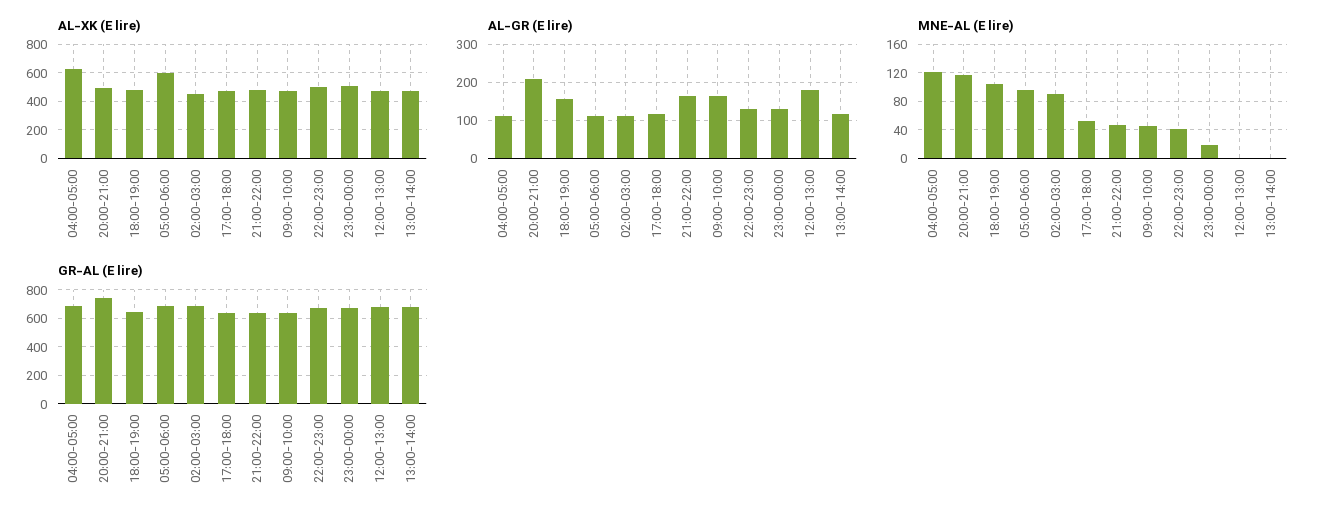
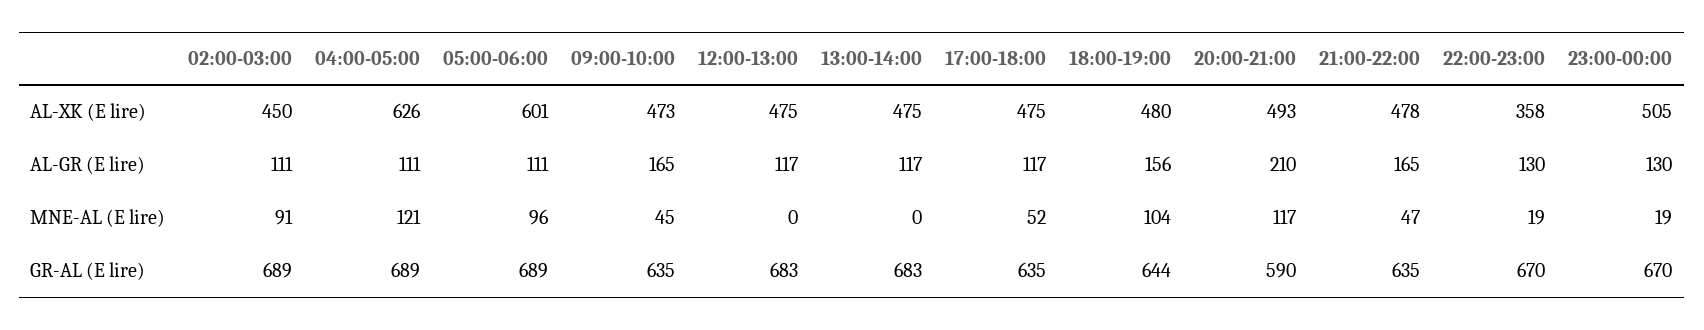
  {
    "AL-XK (E lire)": {
      "04:00-05:00": 626,
      "20:00-21:00": 493,
      "18:00-19:00": 480,
      "05:00-06:00": 601,
      "02:00-03:00": 450,
      "17:00-18:00": 475,
      "21:00-22:00": 478,
      "09:00-10:00": 473,
-     "22:00-23:00": 500,
+     "22:00-23:00": 358,
      "23:00-00:00": 505,
      "12:00-13:00": 475,
      "13:00-14:00": 475
    },
    "AL-GR (E lire)": {
      "04:00-05:00": 111,
      "20:00-21:00": 210,
      "18:00-19:00": 156,
      "05:00-06:00": 111,
      "02:00-03:00": 111,
      "17:00-18:00": 117,
      "21:00-22:00": 165,
      "09:00-10:00": 165,
      "22:00-23:00": 130,
      "23:00-00:00": 130,
-     "12:00-13:00": 180,
+     "12:00-13:00": 117,
      "13:00-14:00": 117
    },
    "MNE-AL (E lire)": {
      "04:00-05:00": 121,
      "20:00-21:00": 117,
      "18:00-19:00": 104,
      "05:00-06:00": 96,
      "02:00-03:00": 91,
      "17:00-18:00": 52,
      "21:00-22:00": 47,
      "09:00-10:00": 45,
-     "22:00-23:00": 40,
+     "22:00-23:00": 19,
      "23:00-00:00": 19,
      "12:00-13:00": 0,
      "13:00-14:00": 0
    },
    "GR-AL (E lire)": {
      "04:00-05:00": 689,
-     "20:00-21:00": 750,
+     "20:00-21:00": 590,
      "18:00-19:00": 644,
      "05:00-06:00": 689,
      "02:00-03:00": 689,
      "17:00-18:00": 635,
      "21:00-22:00": 635,
      "09:00-10:00": 635,
      "22:00-23:00": 670,
      "23:00-00:00": 670,
      "12:00-13:00": 683,
      "13:00-14:00": 683
    }
  }

